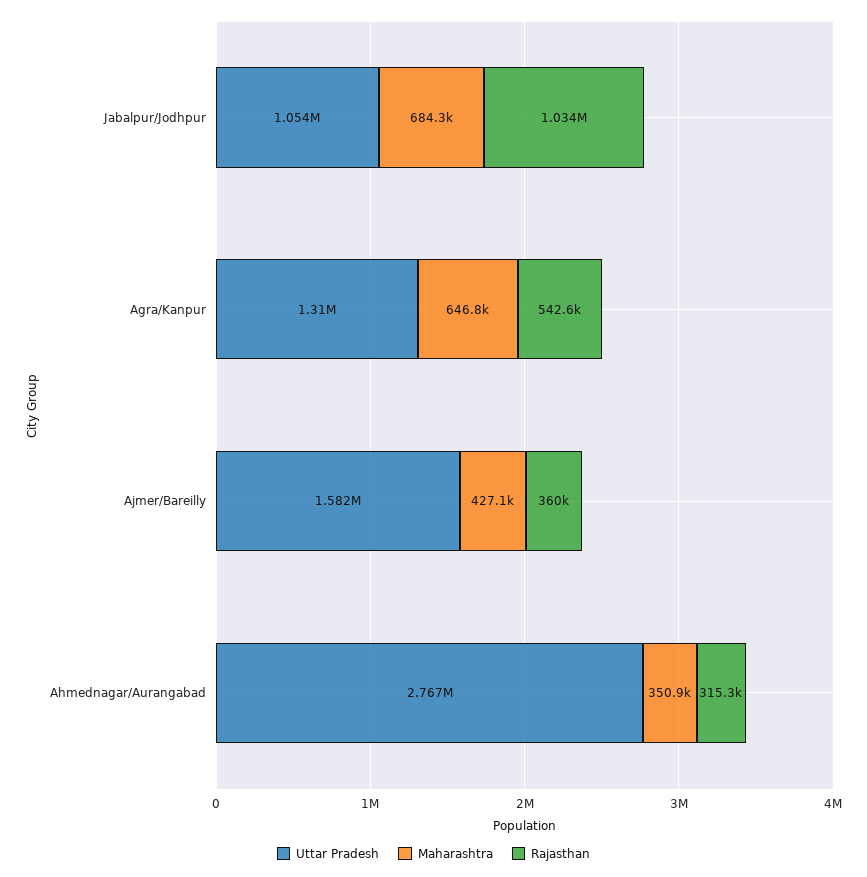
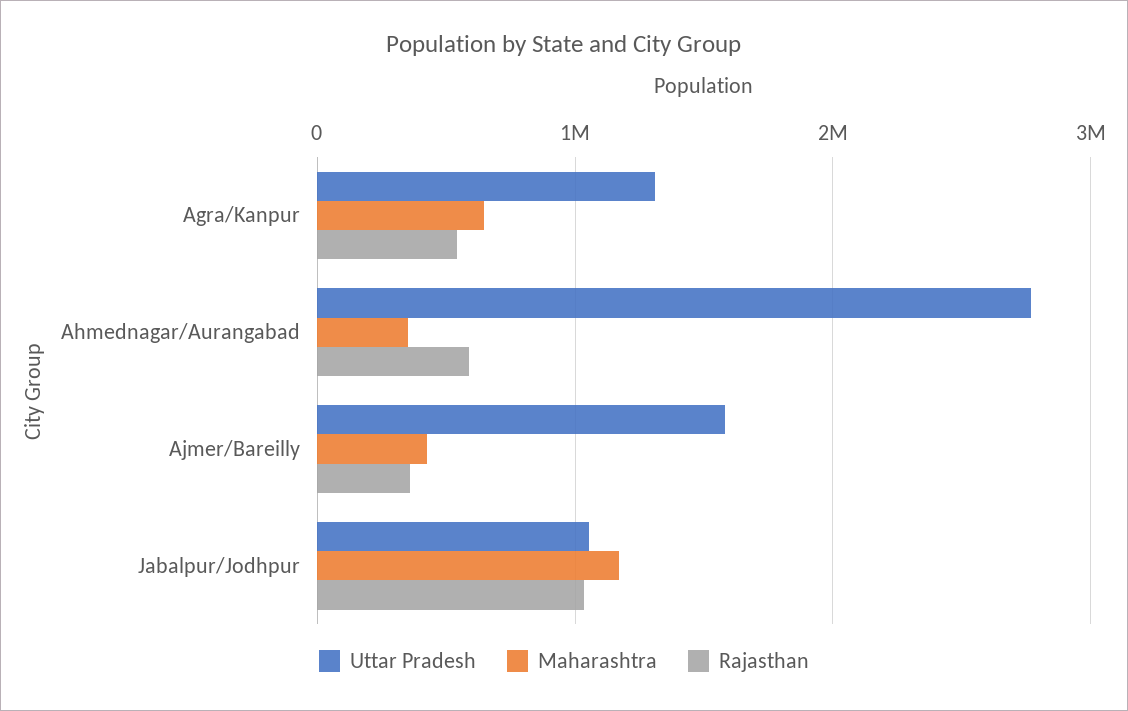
  {
    "Uttar Pradesh": {
      "Jabalpur/Jodhpur": 1054000,
      "Agra/Kanpur": 1310000,
      "Ajmer/Bareilly": 1582000,
      "Ahmednagar/Aurangabad": 2767000
    },
    "Maharashtra": {
-     "Jabalpur/Jodhpur": 684300,
+     "Jabalpur/Jodhpur": 1200000,
      "Agra/Kanpur": 646800,
      "Ajmer/Bareilly": 427100,
      "Ahmednagar/Aurangabad": 350900
    },
    "Rajasthan": {
      "Jabalpur/Jodhpur": 1034000,
      "Agra/Kanpur": 542600,
      "Ajmer/Bareilly": 360000,
-     "Ahmednagar/Aurangabad": 315300
+     "Ahmednagar/Aurangabad": 600000
    }
  }

